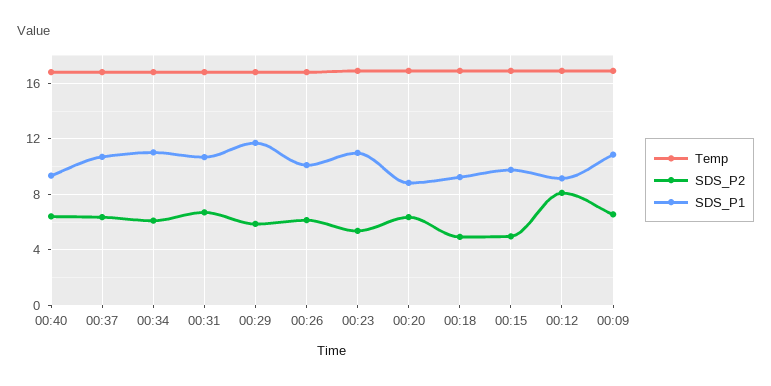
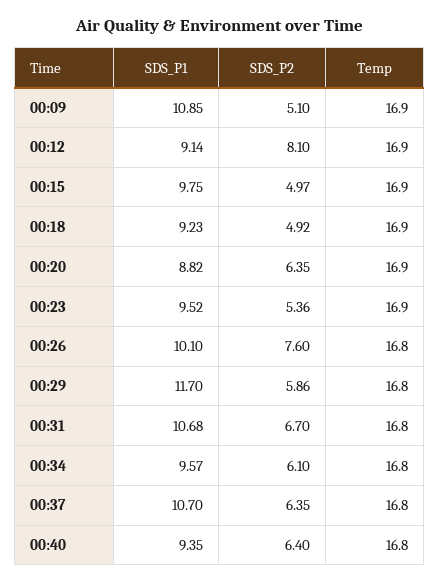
  {
    "Temp": {
      "00:40": 16.8,
      "00:37": 16.8,
      "00:34": 16.8,
      "00:31": 16.8,
      "00:29": 16.8,
      "00:26": 16.8,
      "00:23": 16.9,
      "00:20": 16.9,
      "00:18": 16.9,
      "00:15": 16.9,
      "00:12": 16.9,
      "00:09": 16.9
    },
    "SDS_P2": {
      "00:40": 6.4,
      "00:37": 6.35,
      "00:34": 6.1,
      "00:31": 6.7,
      "00:29": 5.86,
-     "00:26": 6,
+     "00:26": 7.6,
      "00:23": 5.36,
      "00:20": 6.35,
      "00:18": 4.92,
      "00:15": 4.97,
      "00:12": 8.1,
-     "00:09": 6.5
+     "00:09": 5.1
    },
    "SDS_P1": {
      "00:40": 9.35,
      "00:37": 10.7,
-     "00:34": 11,
+     "00:34": 9.57,
      "00:31": 10.68,
      "00:29": 11.7,
      "00:26": 10.1,
-     "00:23": 11,
+     "00:23": 9.52,
      "00:20": 8.82,
      "00:18": 9.23,
      "00:15": 9.75,
      "00:12": 9.14,
      "00:09": 10.85
    }
  }

